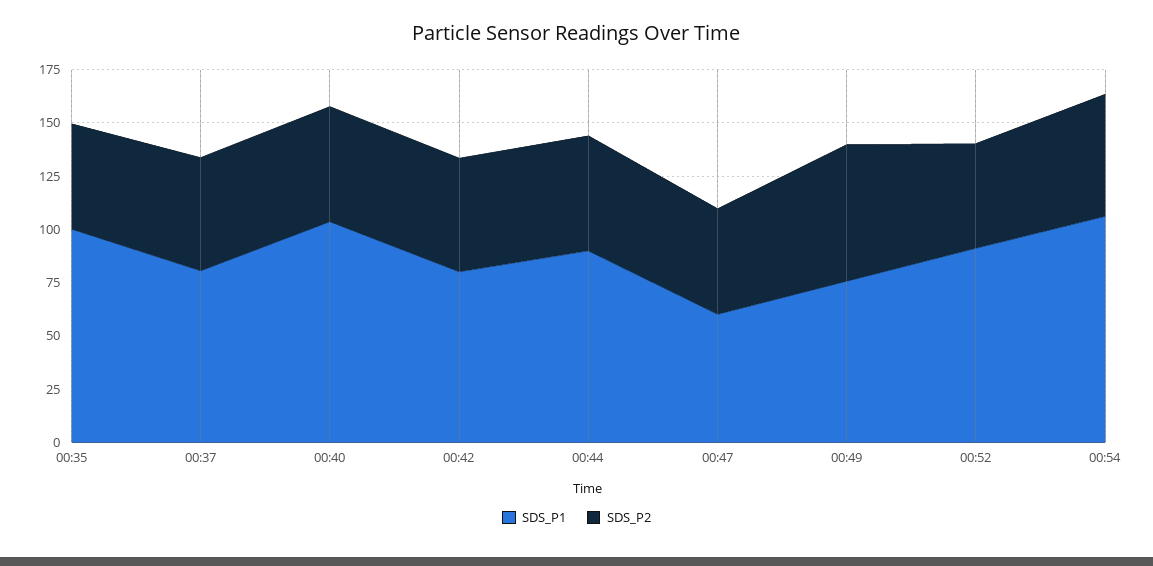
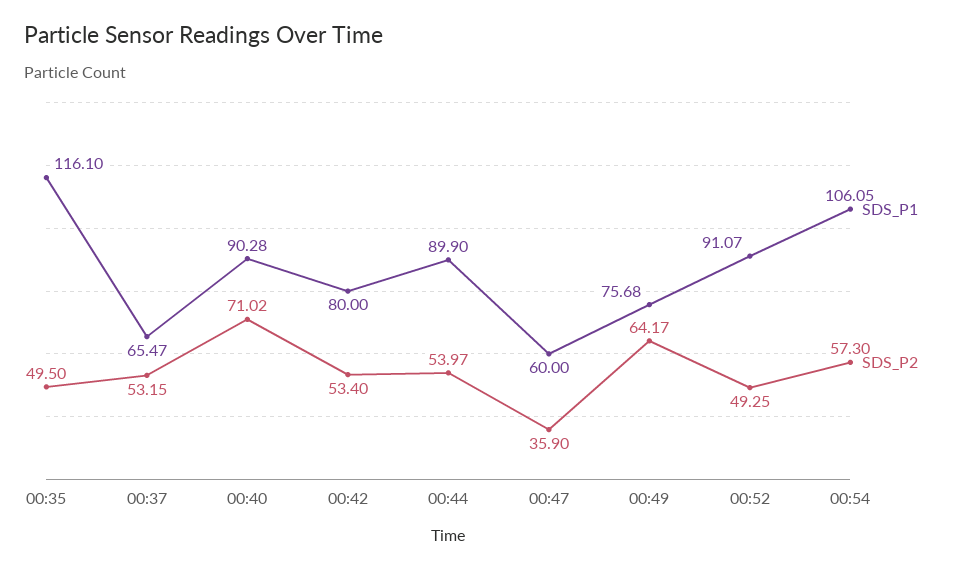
  {
    "SDS_P1": {
-     "00:35": 100,
+     "00:35": 116.1,
-     "00:37": 80,
+     "00:37": 65.47,
-     "00:40": 105,
+     "00:40": 90.28,
      "00:42": 80,
      "00:44": 89.9,
      "00:47": 60,
      "00:49": 75.68,
      "00:52": 91.07,
      "00:54": 106.05
    },
    "SDS_P2": {
      "00:35": 49.5,
      "00:37": 53.15,
-     "00:40": 55,
+     "00:40": 71.02,
      "00:42": 53.4,
      "00:44": 53.97,
-     "00:47": 50,
+     "00:47": 35.9,
      "00:49": 64.17,
      "00:52": 49.25,
      "00:54": 57.3
    }
  }

